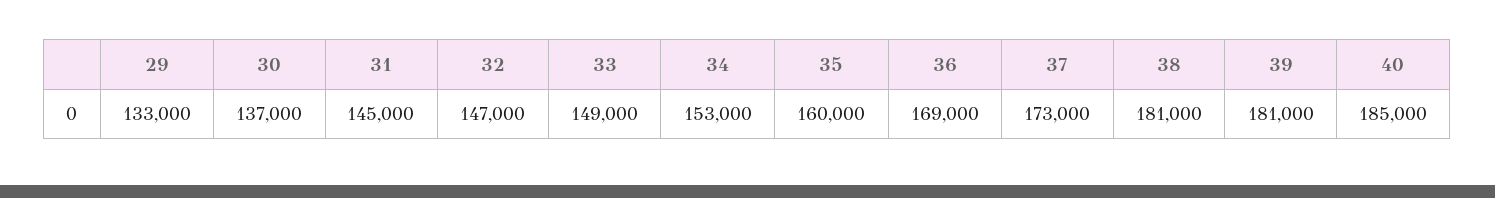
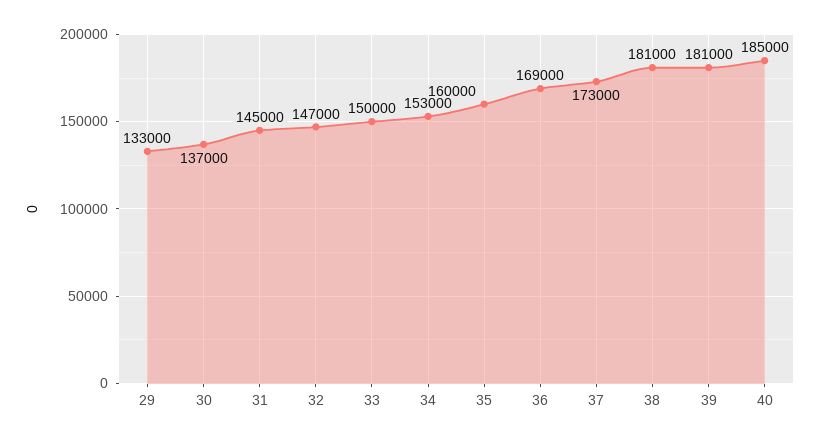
  {
    "29": 133000,
    "30": 137000,
    "31": 145000,
    "32": 147000,
-   "33": 149000,
+   "33": 150000,
    "34": 153000,
    "35": 160000,
    "36": 169000,
    "37": 173000,
    "38": 181000,
    "39": 181000,
    "40": 185000
  }

